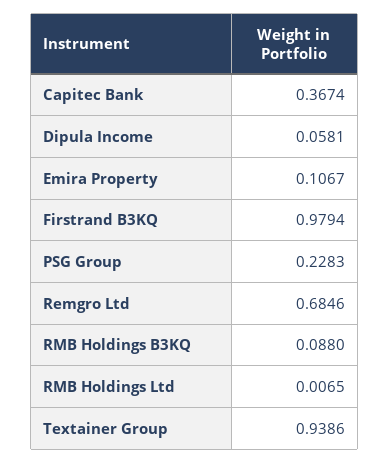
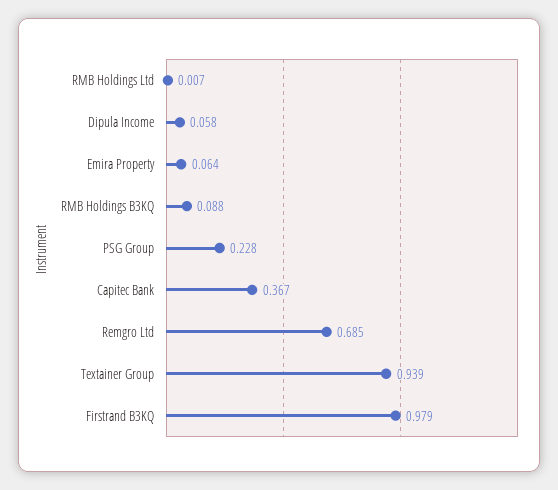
  {
    "Capitec Bank": 0.3674,
    "Dipula Income": 0.0581,
-   "Emira Property": 0.1067,
+   "Emira Property": 0.064,
    "Firstrand B3KQ": 0.9794,
    "PSG Group": 0.2283,
    "Remgro Ltd": 0.6846,
    "RMB Holdings B3KQ": 0.088,
    "RMB Holdings Ltd": 0.0065,
    "Textainer Group": 0.9386
  }

